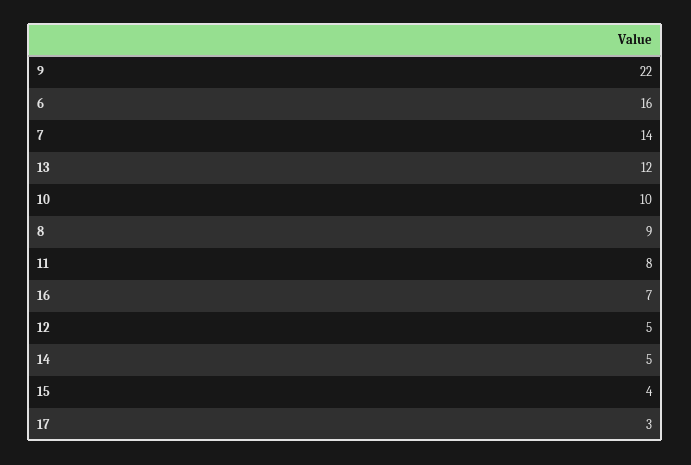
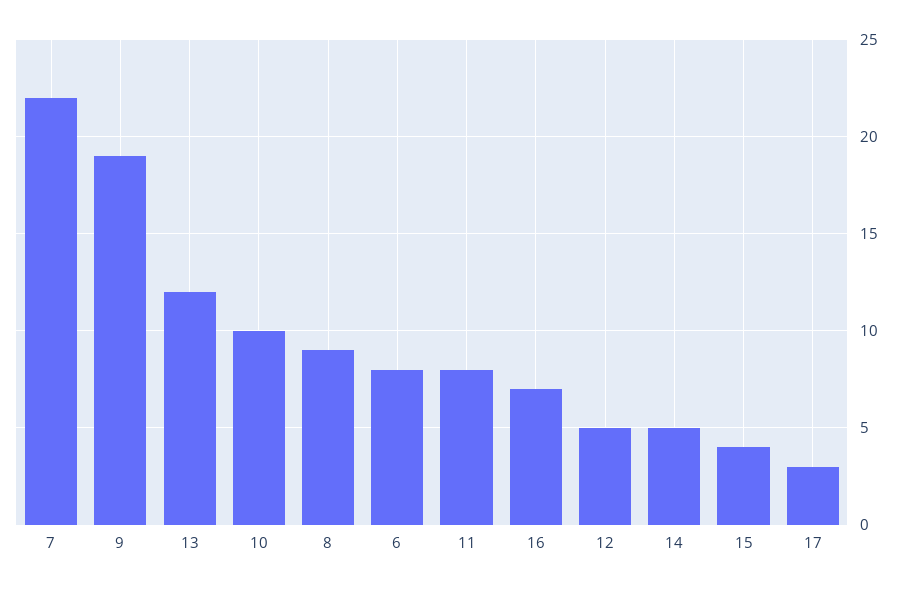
  {
-   "9": 22,
+   "9": 19,
-   "6": 16,
+   "6": 8,
-   "7": 14,
+   "7": 22,
    "13": 12,
    "10": 10,
    "8": 9,
    "11": 8,
    "16": 7,
    "12": 5,
    "14": 5,
    "15": 4,
    "17": 3
  }

